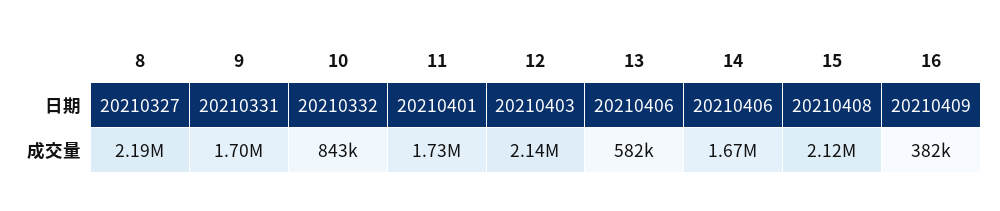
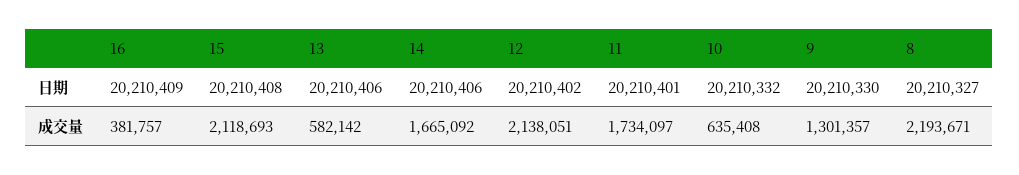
  {
    "8": {
      "日期": 20210327,
      "成交量": 2193671
    },
    "9": {
-     "日期": 20210331,
+     "日期": 20210330,
-     "成交量": 1700000
+     "成交量": 1301357
    },
    "10": {
      "日期": 20210332,
-     "成交量": 843000
+     "成交量": 635408
    },
    "11": {
      "日期": 20210401,
      "成交量": 1734097
    },
    "12": {
-     "日期": 20210403,
+     "日期": 20210402,
      "成交量": 2138051
    },
    "13": {
      "日期": 20210406,
      "成交量": 582142
    },
    "14": {
      "日期": 20210406,
      "成交量": 1665092
    },
    "15": {
      "日期": 20210408,
      "成交量": 2118693
    },
    "16": {
      "日期": 20210409,
      "成交量": 381757
    }
  }

